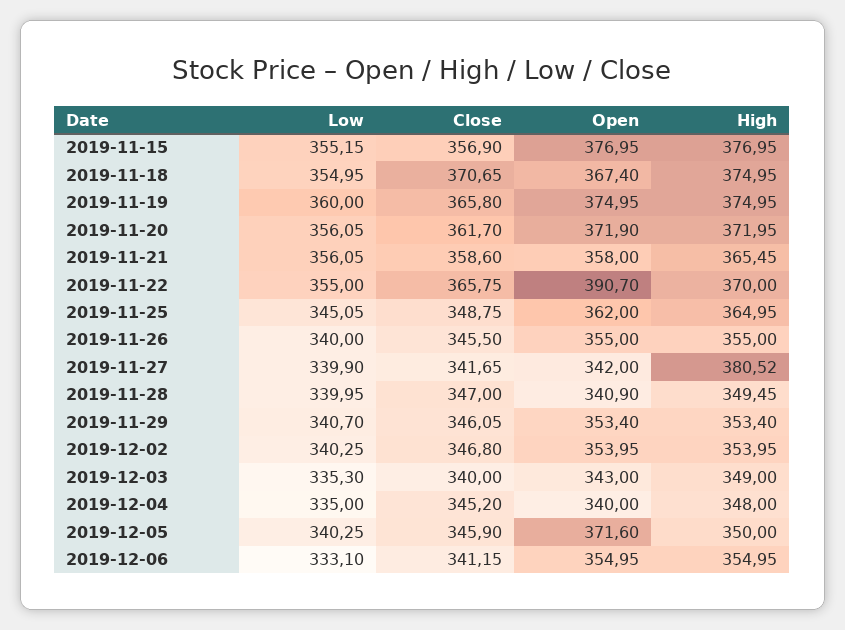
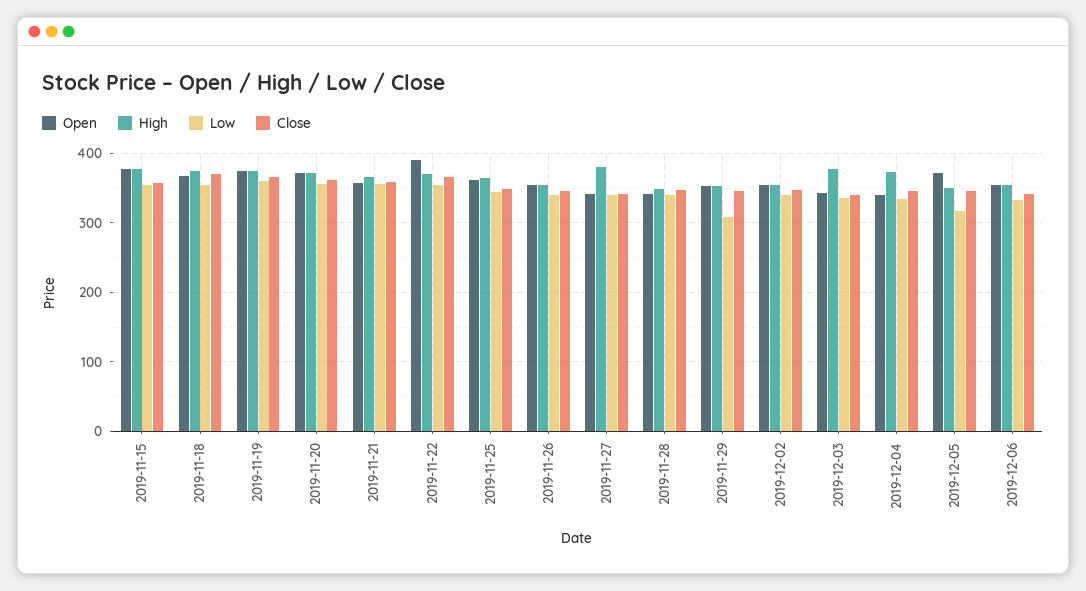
  {
    "Low": {
      "2019-11-15": 355.15,
      "2019-11-18": 354.95,
      "2019-11-19": 360,
      "2019-11-20": 356.05,
      "2019-11-21": 356.05,
      "2019-11-22": 355,
      "2019-11-25": 345.05,
      "2019-11-26": 340,
      "2019-11-27": 339.9,
      "2019-11-28": 339.95,
-     "2019-11-29": 340.7,
+     "2019-11-29": 310,
      "2019-12-02": 340.25,
      "2019-12-03": 335.3,
      "2019-12-04": 335,
-     "2019-12-05": 340.25,
+     "2019-12-05": 320,
      "2019-12-06": 333.1
    },
    "Close": {
      "2019-11-15": 356.9,
      "2019-11-18": 370.65,
      "2019-11-19": 365.8,
      "2019-11-20": 361.7,
      "2019-11-21": 358.6,
      "2019-11-22": 365.75,
      "2019-11-25": 348.75,
      "2019-11-26": 345.5,
      "2019-11-27": 341.65,
      "2019-11-28": 347,
      "2019-11-29": 346.05,
      "2019-12-02": 346.8,
      "2019-12-03": 340,
      "2019-12-04": 345.2,
      "2019-12-05": 345.9,
      "2019-12-06": 341.15
    },
    "Open": {
      "2019-11-15": 376.95,
      "2019-11-18": 367.4,
      "2019-11-19": 374.95,
      "2019-11-20": 371.9,
      "2019-11-21": 358,
      "2019-11-22": 390.7,
      "2019-11-25": 362,
      "2019-11-26": 355,
      "2019-11-27": 342,
      "2019-11-28": 340.9,
      "2019-11-29": 353.4,
      "2019-12-02": 353.95,
      "2019-12-03": 343,
      "2019-12-04": 340,
      "2019-12-05": 371.6,
      "2019-12-06": 354.95
    },
    "High": {
      "2019-11-15": 376.95,
      "2019-11-18": 374.95,
      "2019-11-19": 374.95,
      "2019-11-20": 371.95,
      "2019-11-21": 365.45,
      "2019-11-22": 370,
      "2019-11-25": 364.95,
      "2019-11-26": 355,
      "2019-11-27": 380.52,
      "2019-11-28": 349.45,
      "2019-11-29": 353.4,
      "2019-12-02": 353.95,
-     "2019-12-03": 349,
+     "2019-12-03": 380,
-     "2019-12-04": 348,
+     "2019-12-04": 370,
      "2019-12-05": 350,
      "2019-12-06": 354.95
    }
  }

